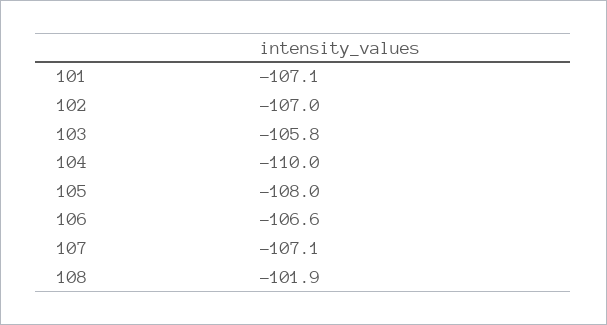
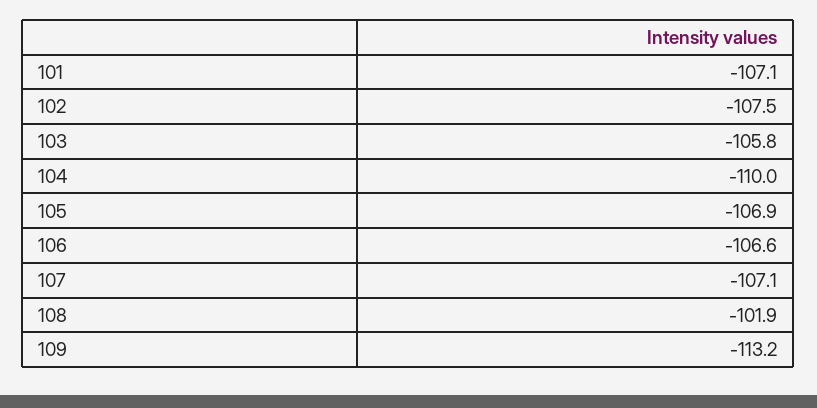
  {
    "101": -107.1,
-   "102": -107,
+   "102": -107.5,
    "103": -105.8,
    "104": -110,
-   "105": -108,
+   "105": -106.9,
    "106": -106.6,
    "107": -107.1,
-   "108": -101.9
+   "108": -101.9,
+   "109": -113.2
  }

